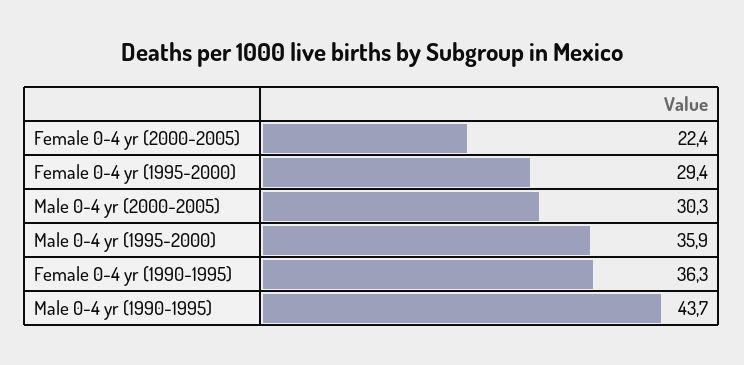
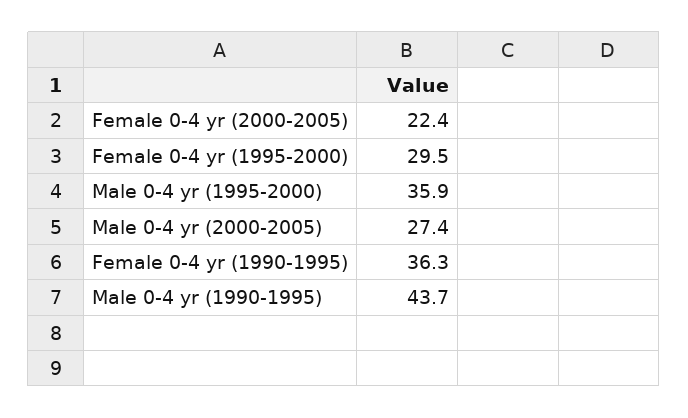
  {
    "Female 0-4 yr (2000-2005)": 22.4,
-   "Female 0-4 yr (1995-2000)": 29.4,
+   "Female 0-4 yr (1995-2000)": 29.5,
-   "Male 0-4 yr (2000-2005)": 30.3,
+   "Male 0-4 yr (2000-2005)": 27.4,
    "Male 0-4 yr (1995-2000)": 35.9,
    "Female 0-4 yr (1990-1995)": 36.3,
    "Male 0-4 yr (1990-1995)": 43.7
  }

